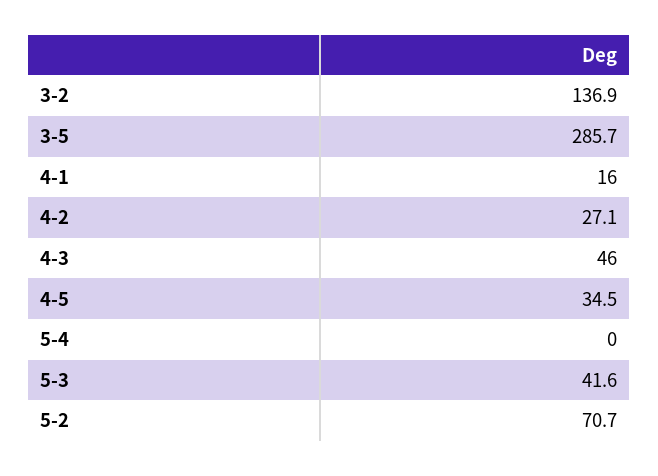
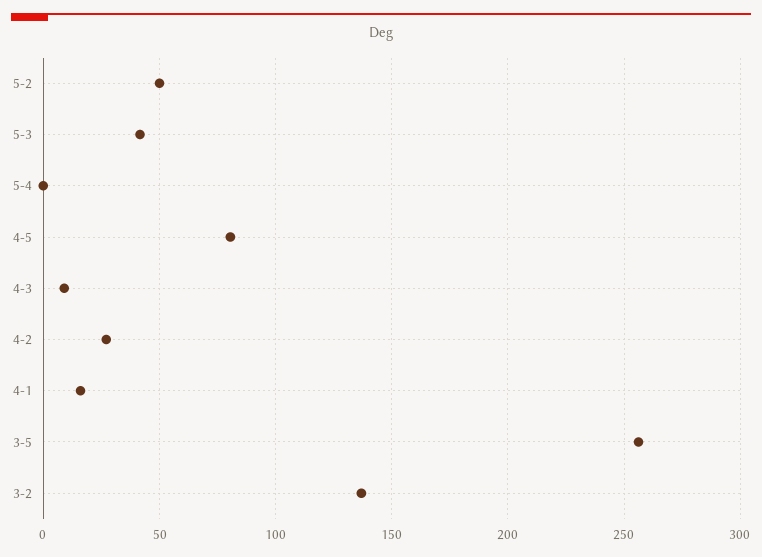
  {
    "3-2": 136.9,
-   "3-5": 285.7,
+   "3-5": 255,
    "4-1": 16,
    "4-2": 27.1,
-   "4-3": 46,
+   "4-3": 10,
-   "4-5": 34.5,
+   "4-5": 80,
    "5-4": 0,
    "5-3": 41.6,
-   "5-2": 70.7
+   "5-2": 50
  }

